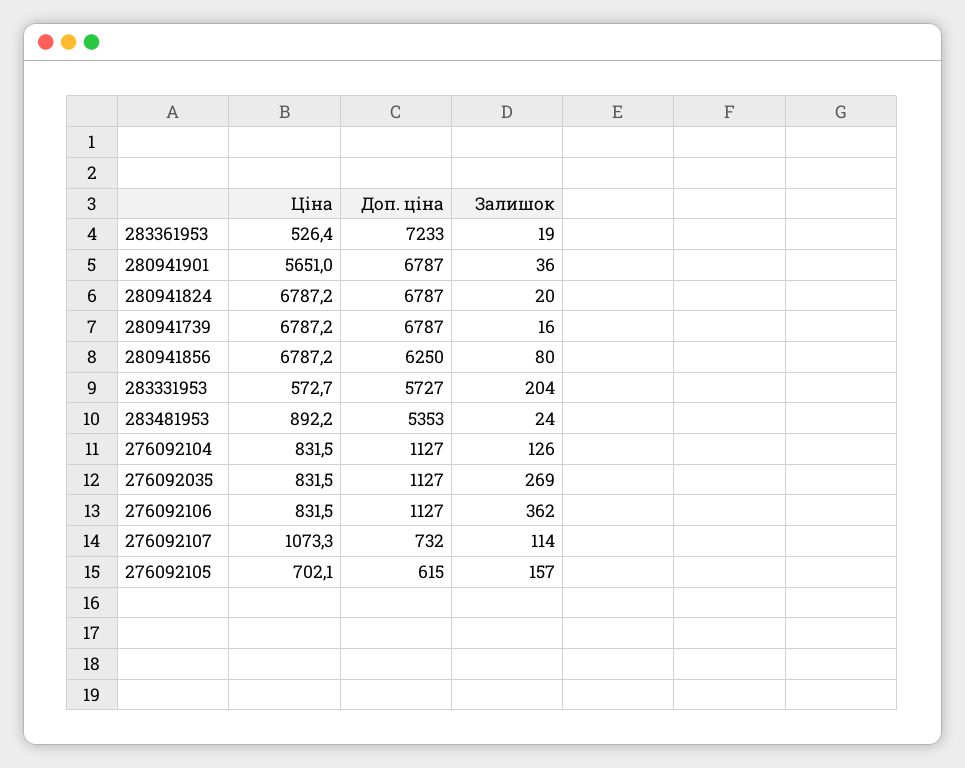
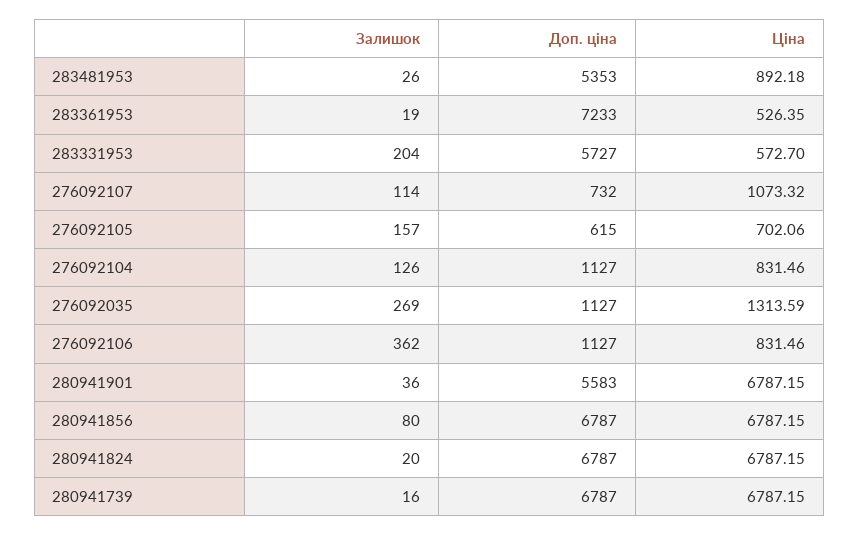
  {
    "Ціна": {
      "283361953": 526.35,
-     "280941901": 5651,
+     "280941901": 6787.15,
      "280941824": 6787.15,
      "280941739": 6787.15,
      "280941856": 6787.15,
      "283331953": 572.7,
      "283481953": 892.18,
      "276092104": 831.46,
-     "276092035": 831.5,
+     "276092035": 1313.59,
      "276092106": 831.46,
      "276092107": 1073.32,
      "276092105": 702.06
    },
    "Доп. ціна": {
      "283361953": 7233,
-     "280941901": 6787,
+     "280941901": 5583,
      "280941824": 6787,
      "280941739": 6787,
-     "280941856": 6250,
+     "280941856": 6787,
      "283331953": 5727,
      "283481953": 5353,
      "276092104": 1127,
      "276092035": 1127,
      "276092106": 1127,
      "276092107": 732,
      "276092105": 615
    },
    "Залишок": {
      "283361953": 19,
      "280941901": 36,
      "280941824": 20,
      "280941739": 16,
      "280941856": 80,
      "283331953": 204,
-     "283481953": 24,
+     "283481953": 26,
      "276092104": 126,
      "276092035": 269,
      "276092106": 362,
      "276092107": 114,
      "276092105": 157
    }
  }

